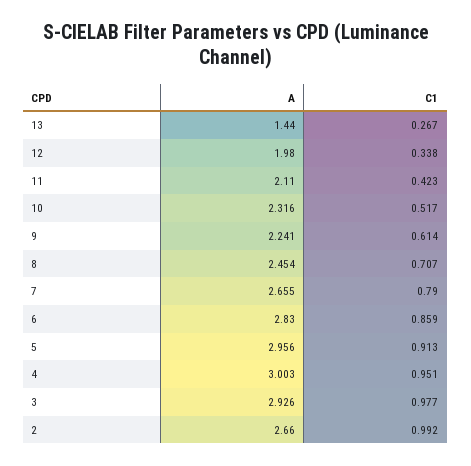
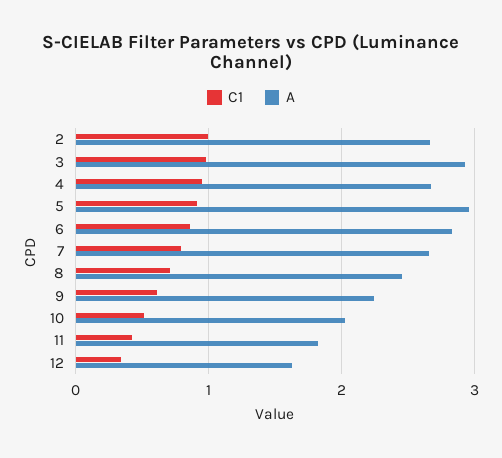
  {
    "A": {
-     "13": 1.44,
-     "12": 1.98,
+     "12": 1.6,
-     "11": 2.11,
+     "11": 1.8,
-     "10": 2.316,
+     "10": 2,
      "9": 2.241,
      "8": 2.454,
      "7": 2.655,
      "6": 2.83,
      "5": 2.956,
-     "4": 3.003,
+     "4": 2.7,
      "3": 2.926,
      "2": 2.66
    },
    "C1": {
-     "13": 0.267,
      "12": 0.338,
      "11": 0.423,
      "10": 0.517,
      "9": 0.614,
      "8": 0.707,
      "7": 0.79,
      "6": 0.859,
      "5": 0.913,
      "4": 0.951,
      "3": 0.977,
      "2": 0.992
    }
  }

